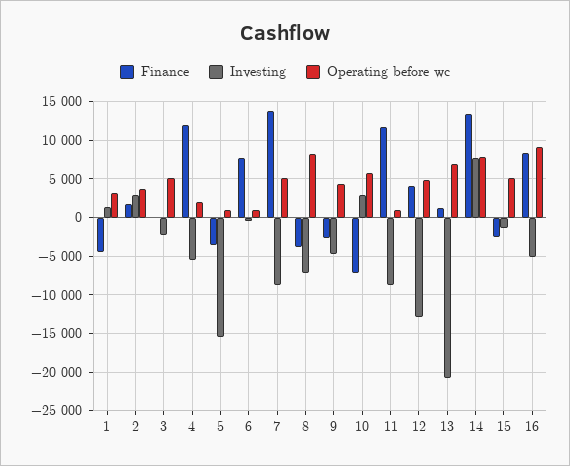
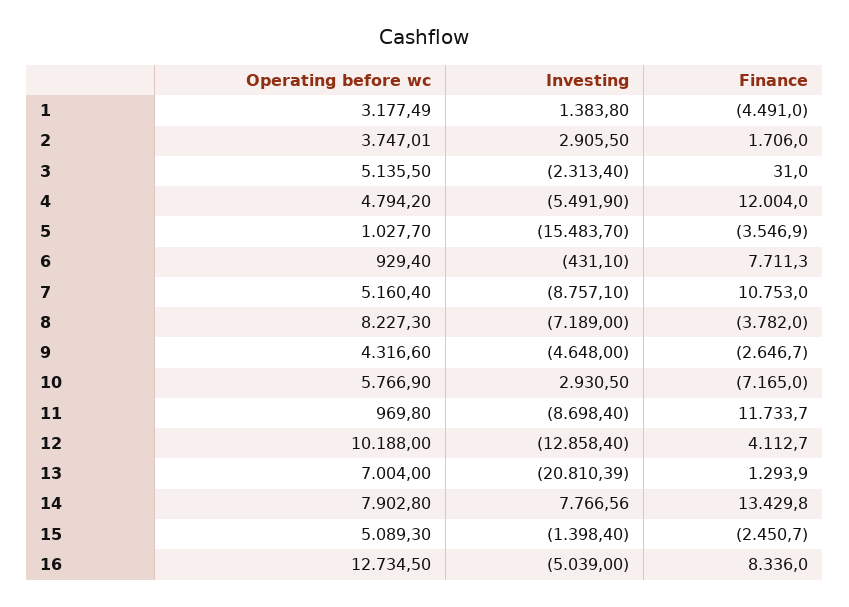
  {
    "Finance": {
      "1": -4491,
      "2": 1706,
      "3": 31,
      "4": 12004,
      "5": -3546.9,
      "6": 7711.3,
-     "7": 14000,
+     "7": 10753,
      "8": -3782,
      "9": -2646.7,
      "10": -7165,
      "11": 11733.7,
      "12": 4112.7,
      "13": 1293.9,
      "14": 13429.8,
      "15": -2450.7,
      "16": 8336
    },
    "Investing": {
      "1": 1383.8,
      "2": 2905.5,
      "3": -2313.4,
      "4": -5491.9,
      "5": -15483.7,
      "6": -431.1,
      "7": -8757.1,
      "8": -7189,
      "9": -4648,
      "10": 2930.5,
      "11": -8698.4,
      "12": -12858.4,
      "13": -20810.39,
      "14": 7766.56,
      "15": -1398.4,
      "16": -5039
    },
    "Operating before wc": {
      "1": 3177.49,
      "2": 3747.01,
      "3": 5135.5,
-     "4": 2000,
+     "4": 4794.2,
      "5": 1027.7,
      "6": 929.4,
      "7": 5160.4,
      "8": 8227.3,
      "9": 4316.6,
      "10": 5766.9,
      "11": 969.8,
-     "12": 5000,
+     "12": 10188,
      "13": 7004,
      "14": 7902.8,
      "15": 5089.3,
-     "16": 9000
+     "16": 12734.5
    }
  }

